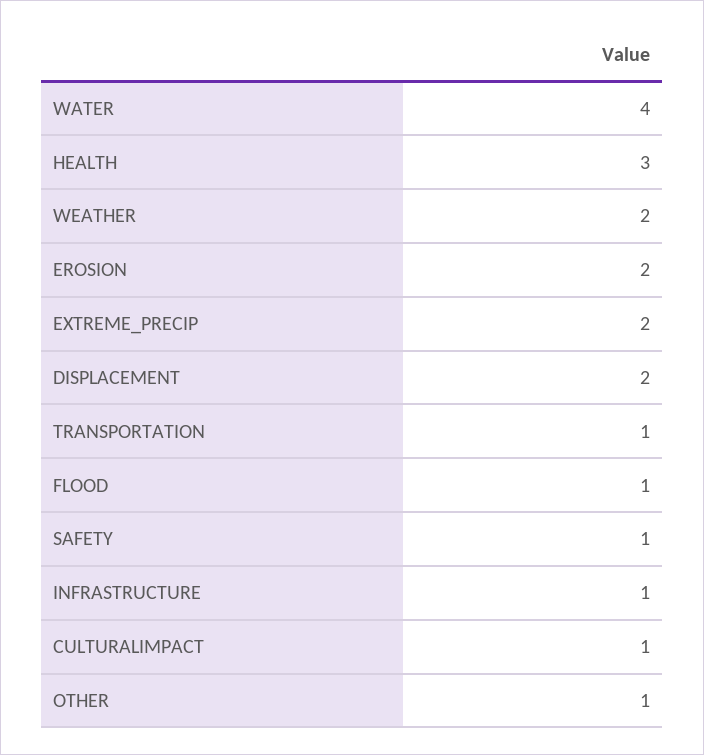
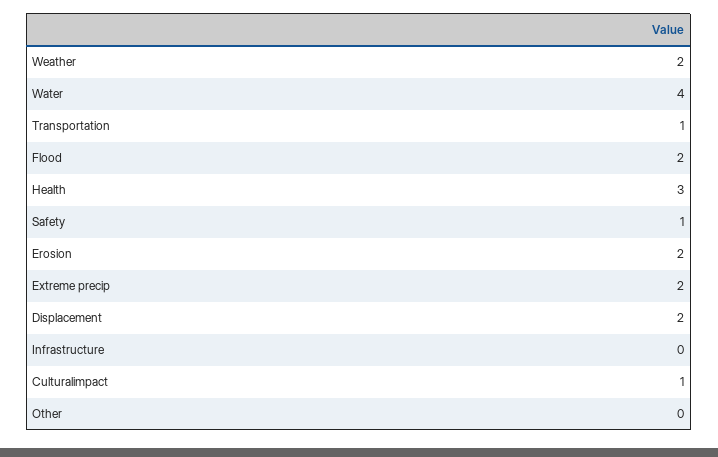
  {
    "WATER": 4,
    "HEALTH": 3,
    "WEATHER": 2,
    "EROSION": 2,
    "EXTREME_PRECIP": 2,
    "DISPLACEMENT": 2,
    "TRANSPORTATION": 1,
-   "FLOOD": 1,
+   "FLOOD": 2,
    "SAFETY": 1,
-   "INFRASTRUCTURE": 1,
+   "INFRASTRUCTURE": 0,
    "CULTURALIMPACT": 1,
-   "OTHER": 1
+   "OTHER": 0
  }

